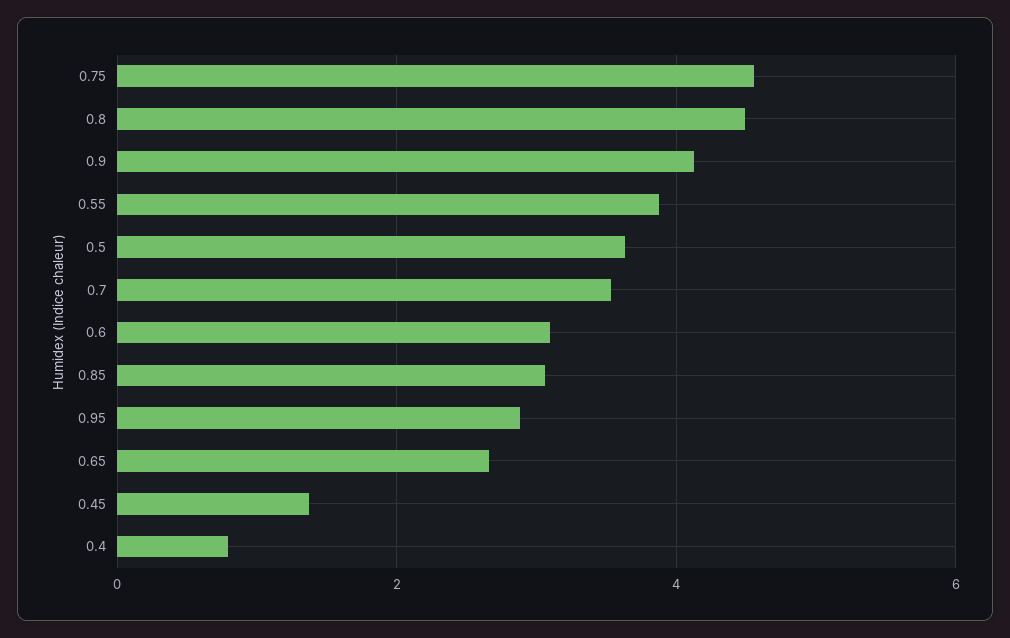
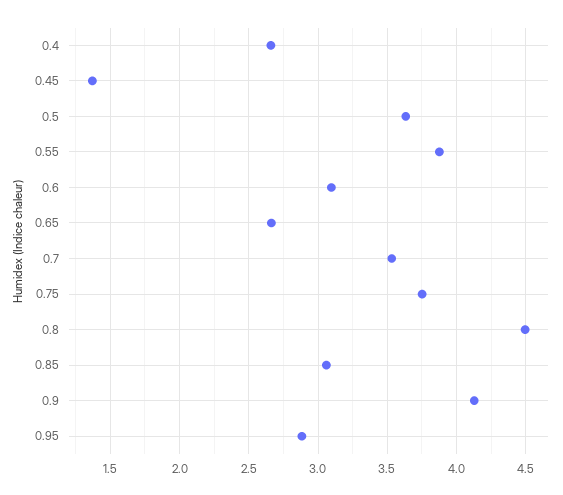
  {
-   "0.75": 4.6,
+   "0.75": 3.75,
    "0.8": 4.5,
    "0.9": 4.15,
    "0.55": 3.9,
    "0.5": 3.65,
    "0.7": 3.55,
    "0.6": 3.1,
    "0.85": 3.05,
    "0.95": 2.9,
    "0.65": 2.65,
    "0.45": 1.35,
-   "0.4": 0.8
+   "0.4": 2.65
  }

